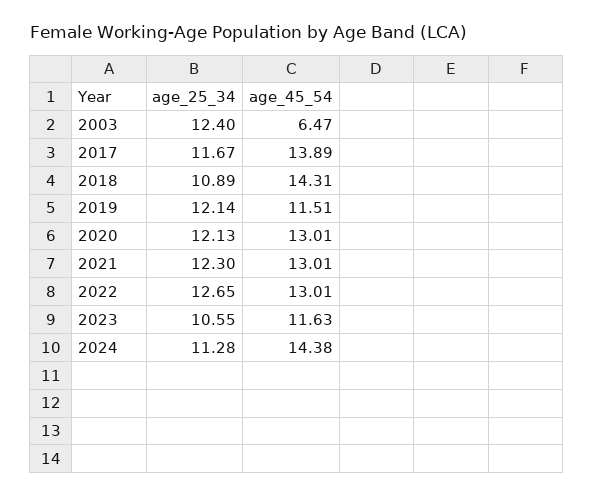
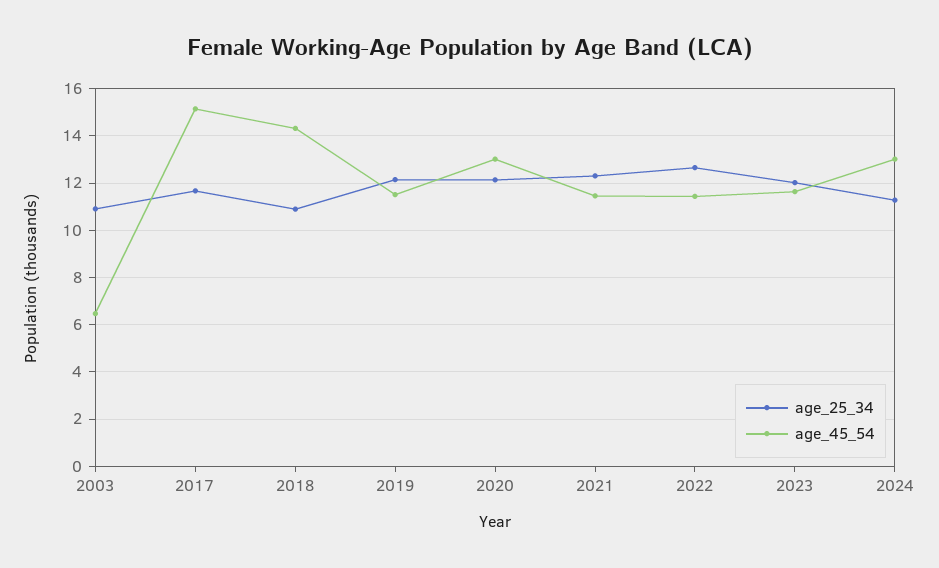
  {
    "age_25_34": {
-     "2003": 12.4,
+     "2003": 11,
      "2017": 11.67,
      "2018": 10.89,
      "2019": 12.14,
      "2020": 12.13,
      "2021": 12.3,
      "2022": 12.65,
-     "2023": 10.55,
+     "2023": 12,
      "2024": 11.28
    },
    "age_45_54": {
      "2003": 6.47,
-     "2017": 13.89,
+     "2017": 15,
      "2018": 14.31,
      "2019": 11.51,
      "2020": 13.01,
-     "2021": 13.01,
+     "2021": 11.5,
-     "2022": 13.01,
+     "2022": 11.5,
      "2023": 11.63,
-     "2024": 14.38
+     "2024": 13
    }
  }

